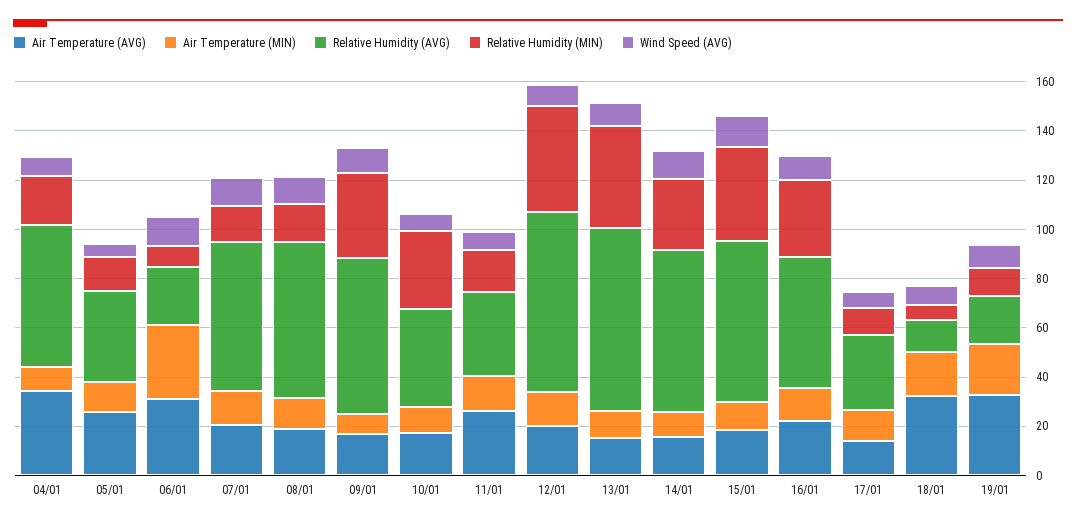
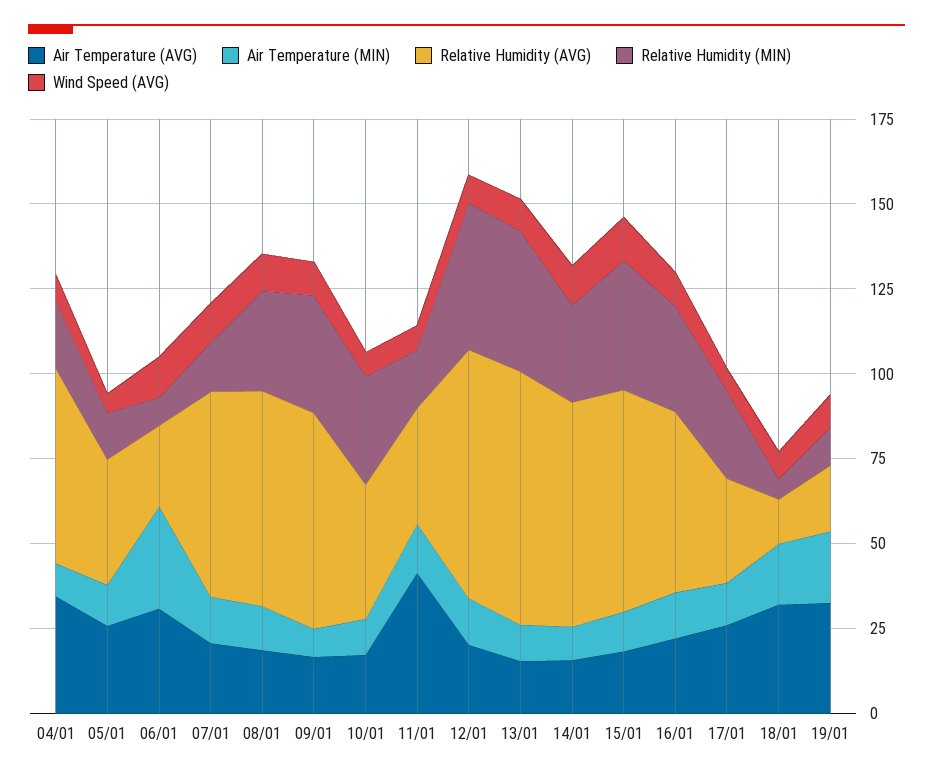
  {
    "Air Temperature (AVG)": {
      "04/01": 35,
      "05/01": 25,
      "06/01": 30,
      "07/01": 20,
      "08/01": 20,
      "09/01": 15,
      "10/01": 15,
-     "11/01": 25,
+     "11/01": 40,
      "12/01": 20,
      "13/01": 15,
      "14/01": 15,
      "15/01": 20,
      "16/01": 20,
-     "17/01": 15,
+     "17/01": 25,
      "18/01": 30,
      "19/01": 35
    },
    "Air Temperature (MIN)": {
      "04/01": 10,
      "05/01": 10,
      "06/01": 30,
      "07/01": 15,
      "08/01": 15,
      "09/01": 10,
      "10/01": 10,
      "11/01": 15,
      "12/01": 15,
      "13/01": 10,
      "14/01": 10,
      "15/01": 10,
      "16/01": 15,
      "17/01": 15,
      "18/01": 20,
      "19/01": 20
    },
    "Relative Humidity (AVG)": {
      "04/01": 60,
      "05/01": 35,
      "06/01": 25,
      "07/01": 60,
      "08/01": 65,
      "09/01": 65,
      "10/01": 40,
      "11/01": 35,
      "12/01": 75,
      "13/01": 75,
      "14/01": 65,
      "15/01": 65,
      "16/01": 55,
      "17/01": 30,
      "18/01": 15,
      "19/01": 20
    },
    "Relative Humidity (MIN)": {
      "04/01": 20,
      "05/01": 15,
      "06/01": 10,
      "07/01": 15,
-     "08/01": 15,
+     "08/01": 30,
      "09/01": 35,
      "10/01": 30,
      "11/01": 15,
      "12/01": 45,
      "13/01": 40,
      "14/01": 30,
      "15/01": 40,
      "16/01": 30,
-     "17/01": 10,
+     "17/01": 25,
      "18/01": 5,
      "19/01": 10
    },
    "Wind Speed (AVG)": {
      "04/01": 10,
      "05/01": 5,
      "06/01": 10,
      "07/01": 10,
      "08/01": 10,
      "09/01": 10,
      "10/01": 5,
      "11/01": 5,
      "12/01": 10,
      "13/01": 10,
      "14/01": 10,
      "15/01": 15,
      "16/01": 10,
      "17/01": 5,
      "18/01": 10,
      "19/01": 10
    }
  }

